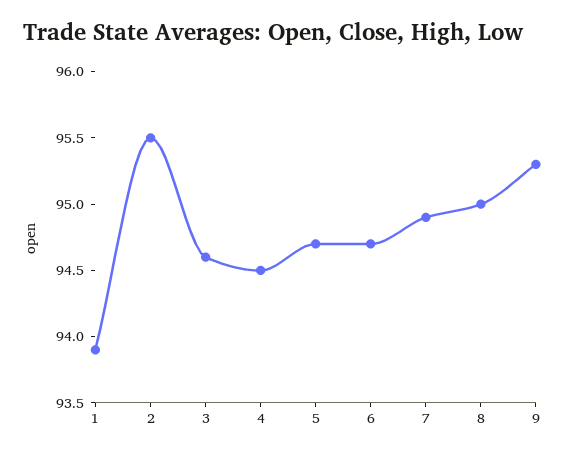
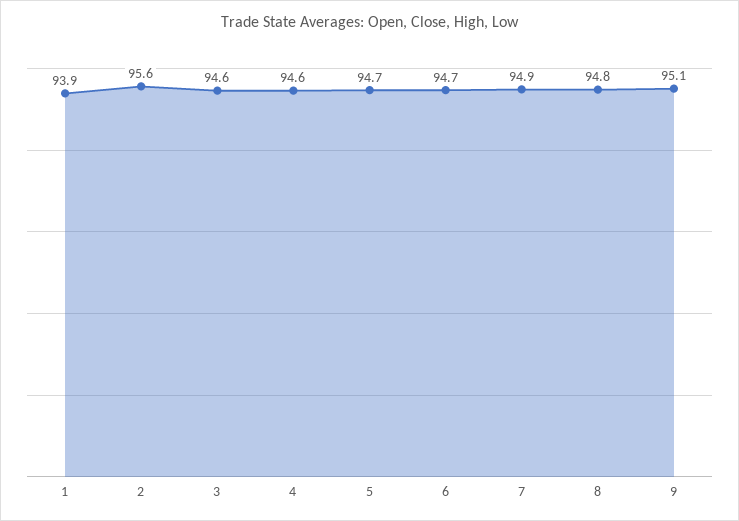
  {
    "1": 93.9,
-   "2": 95.5,
+   "2": 95.6,
    "3": 94.6,
-   "4": 94.5,
+   "4": 94.6,
    "5": 94.7,
    "6": 94.7,
    "7": 94.9,
-   "8": 95,
+   "8": 94.8,
-   "9": 95.3
+   "9": 95.1
  }

